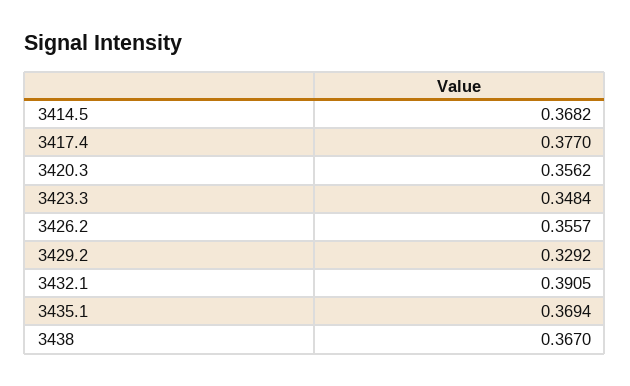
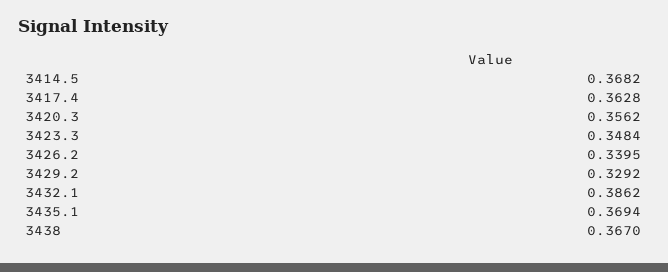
  {
    "3414.5": 0.3682,
-   "3417.4": 0.377,
+   "3417.4": 0.3628,
    "3420.3": 0.3562,
    "3423.3": 0.3484,
-   "3426.2": 0.3557,
+   "3426.2": 0.3395,
    "3429.2": 0.3292,
-   "3432.1": 0.3905,
+   "3432.1": 0.3862,
    "3435.1": 0.3694,
    "3438": 0.367
  }

